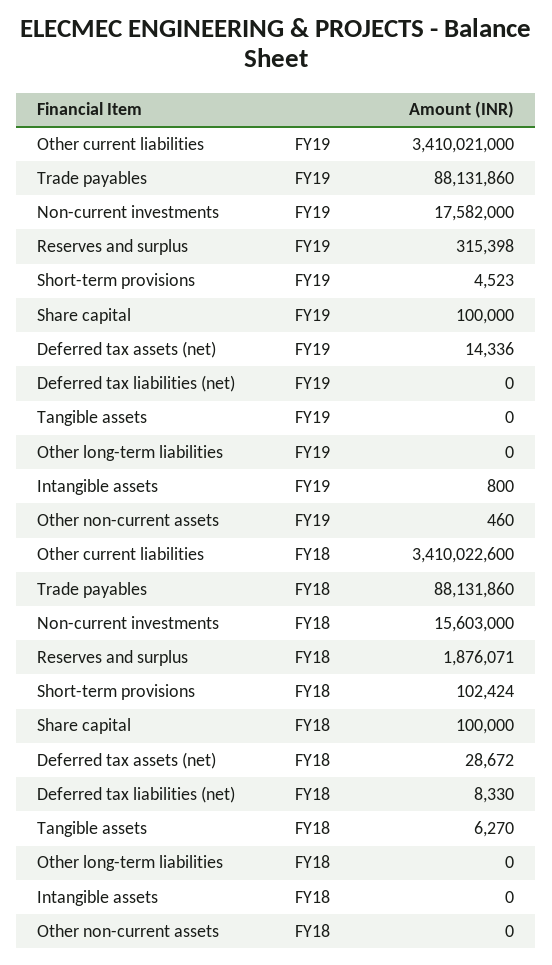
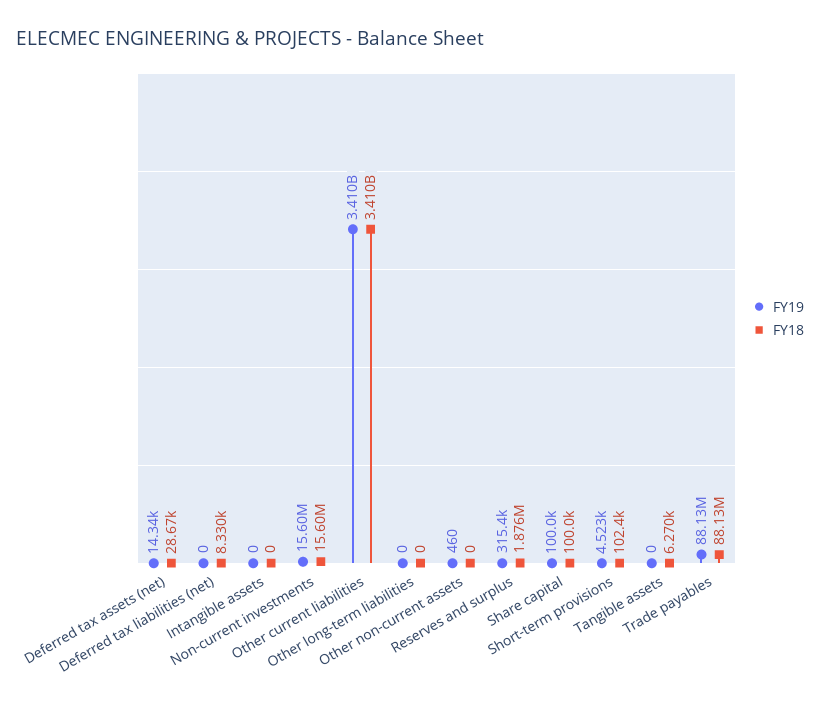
  {
    "FY19": {
      "Other current liabilities": 3410021000,
      "Trade payables": 88131860,
-     "Non-current investments": 17582000,
+     "Non-current investments": 15600000,
      "Reserves and surplus": 315398,
      "Short-term provisions": 4523,
      "Share capital": 100000,
      "Deferred tax assets (net)": 14336,
      "Deferred tax liabilities (net)": 0,
      "Tangible assets": 0,
      "Other long-term liabilities": 0,
-     "Intangible assets": 800,
+     "Intangible assets": 0,
      "Other non-current assets": 460
    },
    "FY18": {
      "Other current liabilities": 3410022600,
      "Trade payables": 88131860,
      "Non-current investments": 15603000,
      "Reserves and surplus": 1876071,
      "Short-term provisions": 102424,
      "Share capital": 100000,
      "Deferred tax assets (net)": 28672,
      "Deferred tax liabilities (net)": 8330,
      "Tangible assets": 6270,
      "Other long-term liabilities": 0,
      "Intangible assets": 0,
      "Other non-current assets": 0
    }
  }

